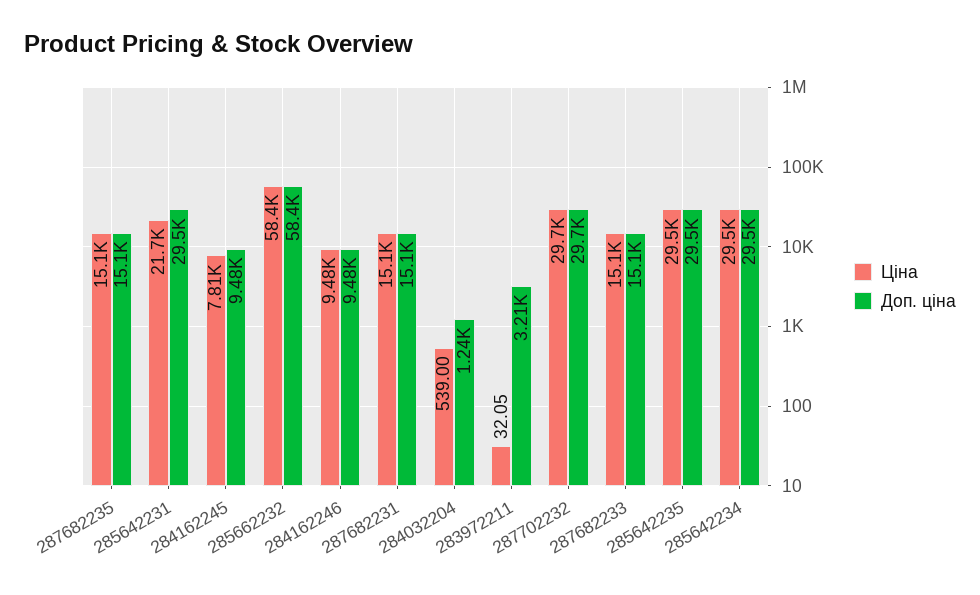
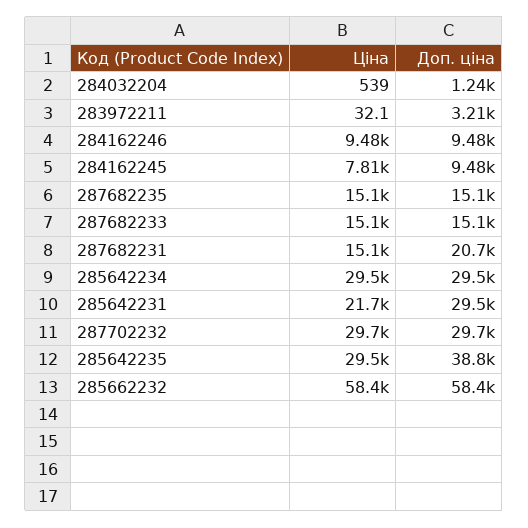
  {
    "Ціна": {
      "287682235": 15100,
      "285642231": 21700,
      "284162245": 7810,
      "285662232": 58400,
      "284162246": 9480,
      "287682231": 15100,
      "284032204": 539,
      "283972211": 32.05,
      "287702232": 29700,
      "287682233": 15100,
      "285642235": 29500,
      "285642234": 29500
    },
    "Доп. ціна": {
      "287682235": 15100,
      "285642231": 29500,
      "284162245": 9480,
      "285662232": 58400,
      "284162246": 9480,
-     "287682231": 15100,
+     "287682231": 20700,
      "284032204": 1240,
      "283972211": 3210,
      "287702232": 29700,
      "287682233": 15100,
-     "285642235": 29500,
+     "285642235": 38800,
      "285642234": 29500
    }
  }

